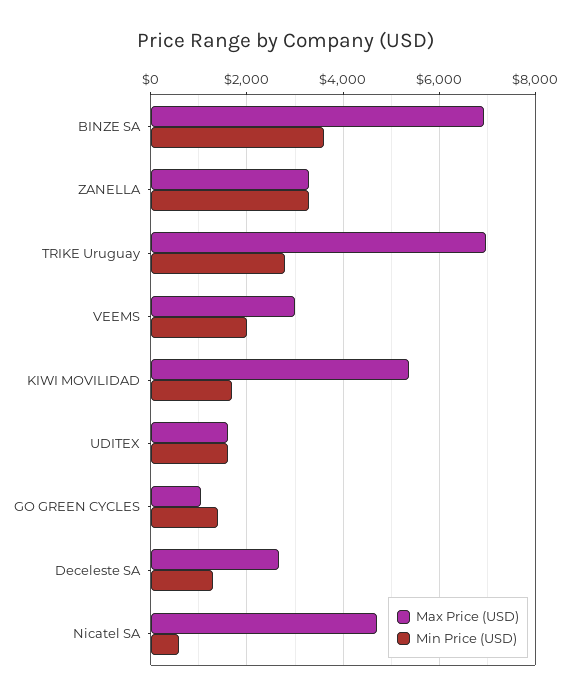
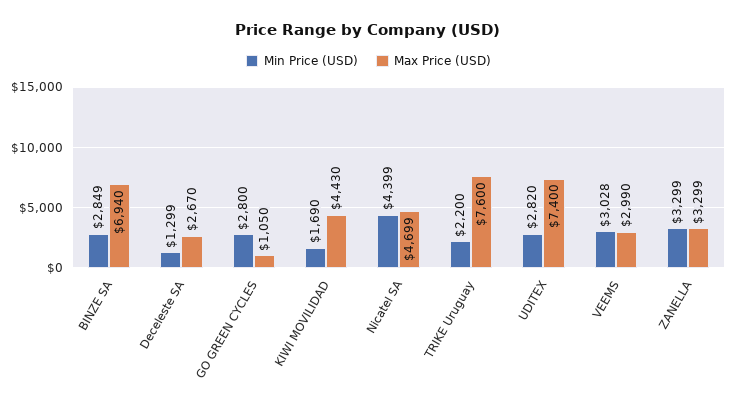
  {
    "Max Price (USD)": {
      "BINZE SA": 6940,
      "ZANELLA": 3299,
-     "TRIKE Uruguay": 7000,
+     "TRIKE Uruguay": 7600,
      "VEEMS": 2990,
-     "KIWI MOVILIDAD": 5400,
+     "KIWI MOVILIDAD": 4430,
-     "UDITEX": 1600,
+     "UDITEX": 7400,
      "GO GREEN CYCLES": 1050,
      "Deceleste SA": 2670,
      "Nicatel SA": 4699
    },
    "Min Price (USD)": {
-     "BINZE SA": 3600,
+     "BINZE SA": 2849,
      "ZANELLA": 3299,
-     "TRIKE Uruguay": 2800,
+     "TRIKE Uruguay": 2200,
-     "VEEMS": 2000,
+     "VEEMS": 3028,
      "KIWI MOVILIDAD": 1690,
-     "UDITEX": 1600,
+     "UDITEX": 2820,
-     "GO GREEN CYCLES": 1400,
+     "GO GREEN CYCLES": 2800,
      "Deceleste SA": 1299,
-     "Nicatel SA": 600
+     "Nicatel SA": 4399
    }
  }

